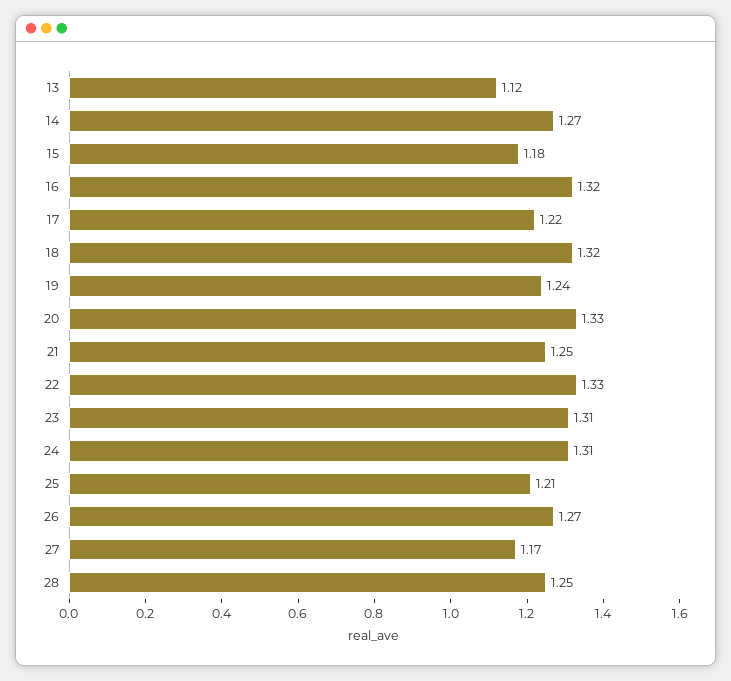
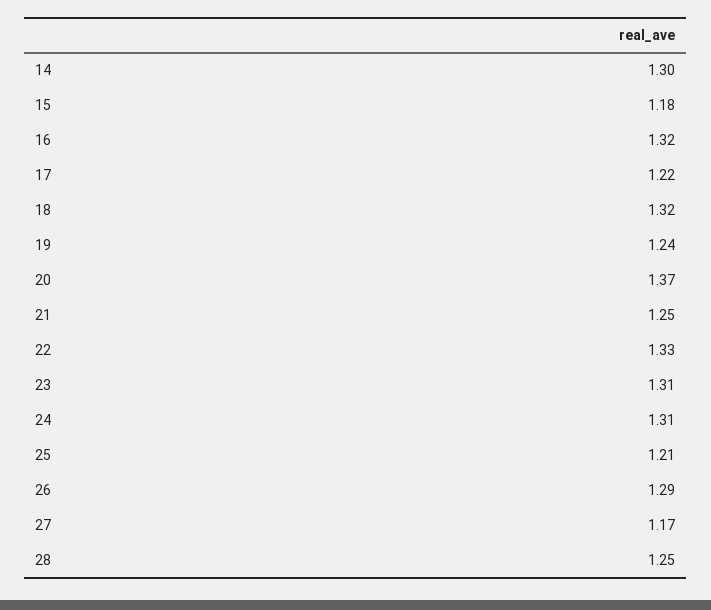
  {
-   "13": 1.12,
-   "14": 1.27,
+   "14": 1.3,
    "15": 1.18,
    "16": 1.32,
    "17": 1.22,
    "18": 1.32,
    "19": 1.24,
-   "20": 1.33,
+   "20": 1.37,
    "21": 1.25,
    "22": 1.33,
    "23": 1.31,
    "24": 1.31,
    "25": 1.21,
-   "26": 1.27,
+   "26": 1.29,
    "27": 1.17,
    "28": 1.25
  }

